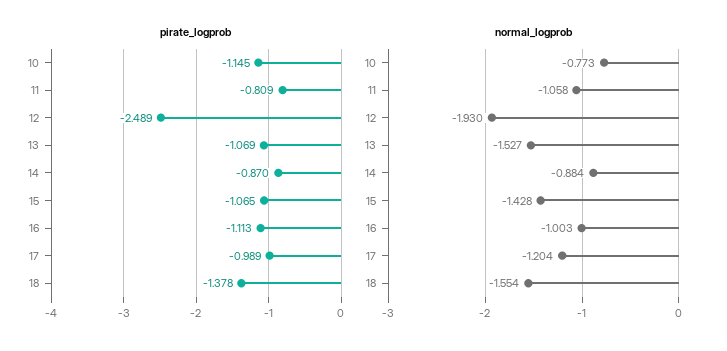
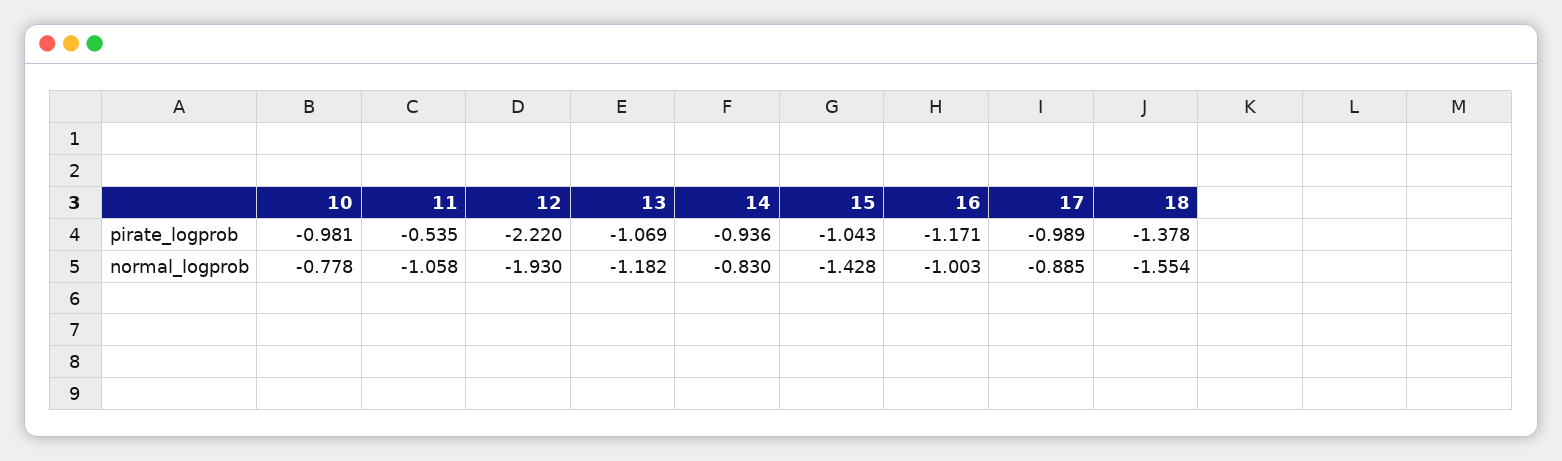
  {
    "pirate_logprob": {
-     "10": -1.145,
+     "10": -0.981,
-     "11": -0.809,
+     "11": -0.535,
-     "12": -2.489,
+     "12": -2.22,
      "13": -1.069,
-     "14": -0.87,
+     "14": -0.936,
-     "15": -1.065,
+     "15": -1.043,
-     "16": -1.113,
+     "16": -1.171,
      "17": -0.989,
      "18": -1.378
    },
    "normal_logprob": {
-     "10": -0.773,
+     "10": -0.778,
      "11": -1.058,
      "12": -1.93,
-     "13": -1.527,
+     "13": -1.182,
-     "14": -0.884,
+     "14": -0.83,
      "15": -1.428,
      "16": -1.003,
-     "17": -1.204,
+     "17": -0.885,
      "18": -1.554
    }
  }

